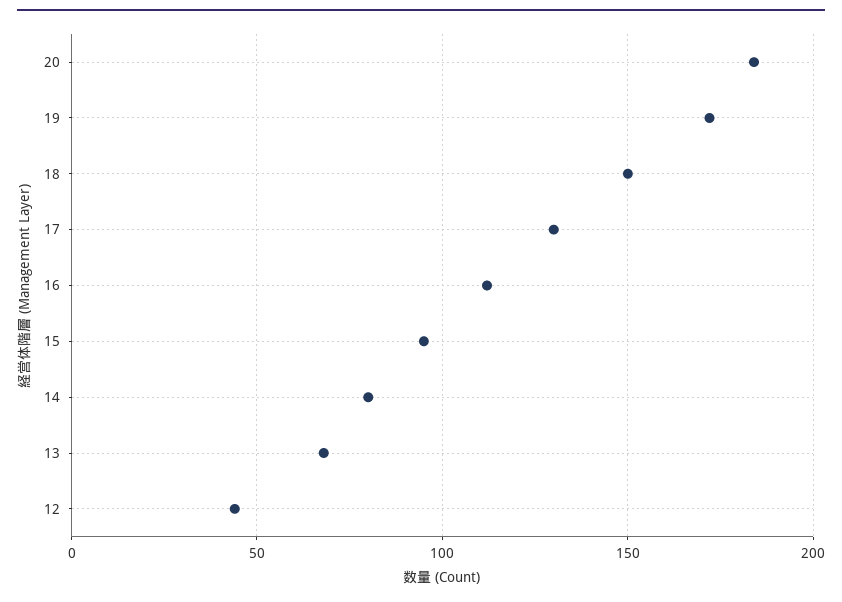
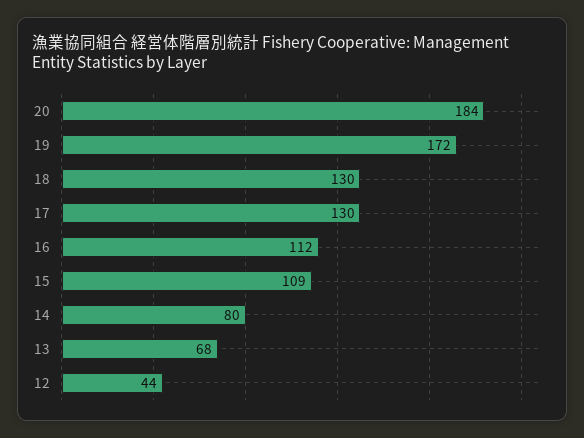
  {
    "20": 184,
    "19": 172,
-   "18": 150,
+   "18": 130,
    "17": 130,
    "16": 112,
-   "15": 95,
+   "15": 109,
    "14": 80,
    "13": 68,
    "12": 44
  }

